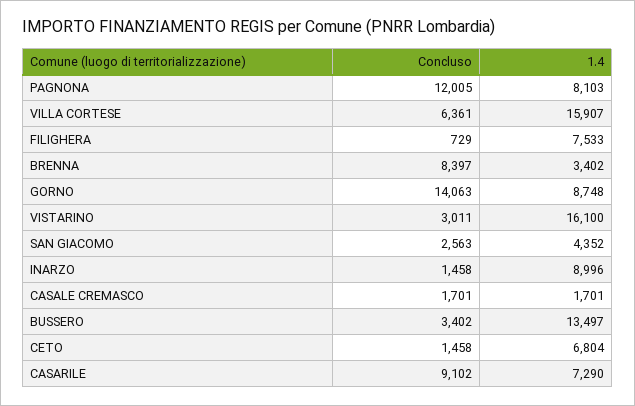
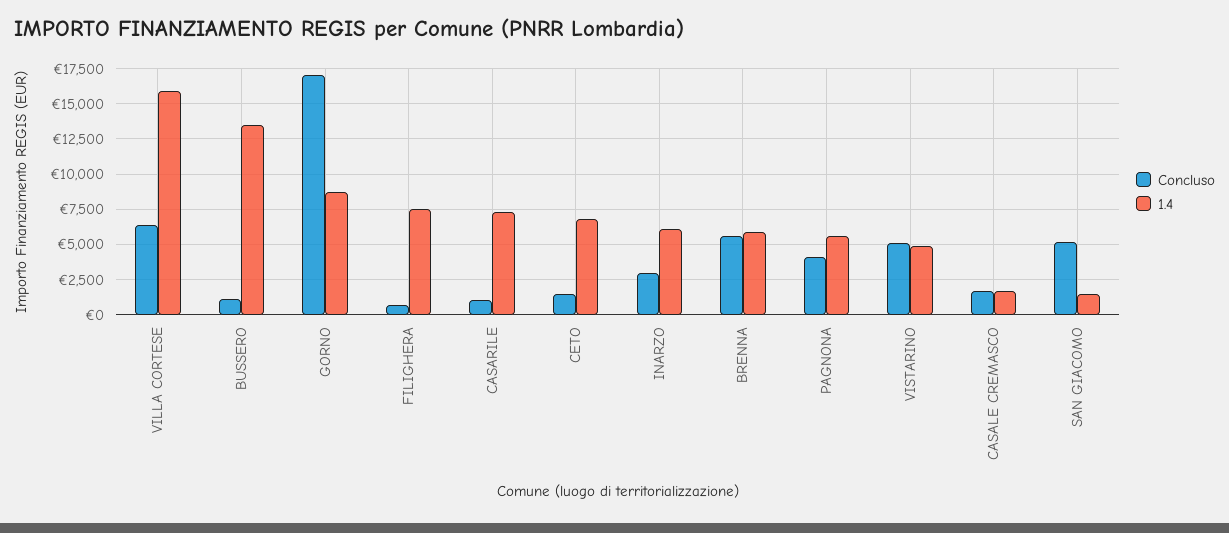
  {
    "Concluso": {
-     "PAGNONA": 12005,
+     "PAGNONA": 4000,
      "VILLA CORTESE": 6361,
      "FILIGHERA": 729,
-     "BRENNA": 8397,
+     "BRENNA": 5500,
-     "GORNO": 14063,
+     "GORNO": 17000,
-     "VISTARINO": 3011,
+     "VISTARINO": 5000,
-     "SAN GIACOMO": 2563,
+     "SAN GIACOMO": 5000,
-     "INARZO": 1458,
+     "INARZO": 3000,
      "CASALE CREMASCO": 1701,
-     "BUSSERO": 3402,
+     "BUSSERO": 1000,
      "CETO": 1458,
-     "CASARILE": 9102
+     "CASARILE": 1000
    },
    "1.4": {
-     "PAGNONA": 8103,
+     "PAGNONA": 5500,
      "VILLA CORTESE": 15907,
      "FILIGHERA": 7533,
-     "BRENNA": 3402,
+     "BRENNA": 6000,
      "GORNO": 8748,
-     "VISTARINO": 16100,
+     "VISTARINO": 5000,
-     "SAN GIACOMO": 4352,
+     "SAN GIACOMO": 1500,
-     "INARZO": 8996,
+     "INARZO": 6000,
      "CASALE CREMASCO": 1701,
      "BUSSERO": 13497,
      "CETO": 6804,
      "CASARILE": 7290
    }
  }

